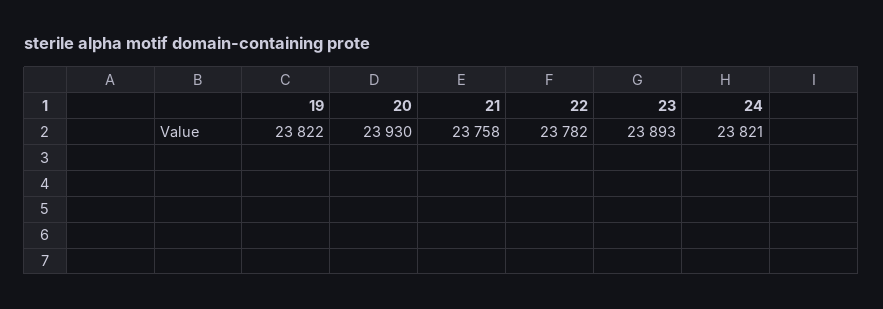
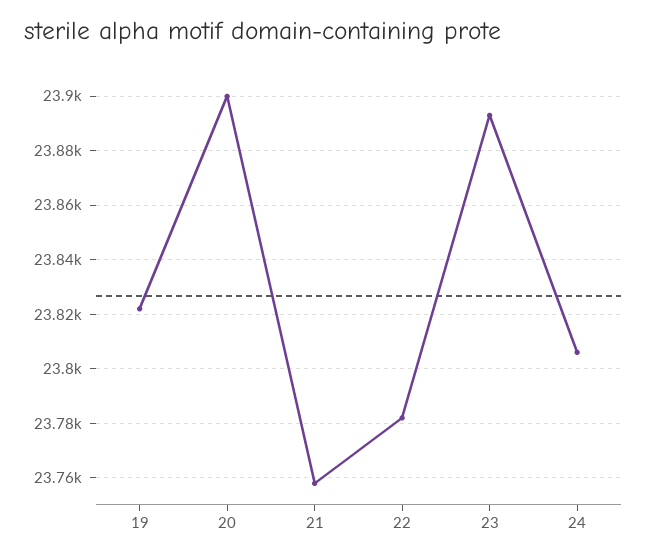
  {
    "19": 23822,
-   "20": 23930,
+   "20": 23900,
    "21": 23758,
    "22": 23782,
    "23": 23893,
-   "24": 23821
+   "24": 23805
  }

